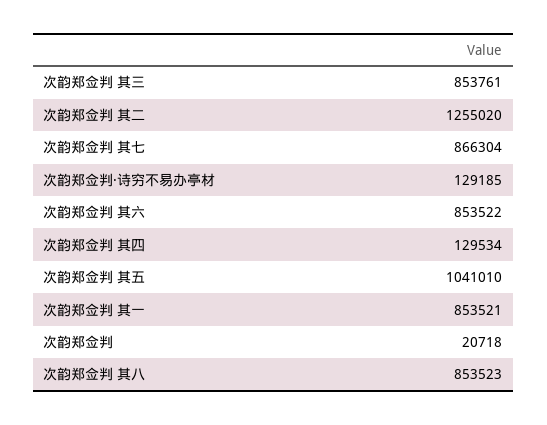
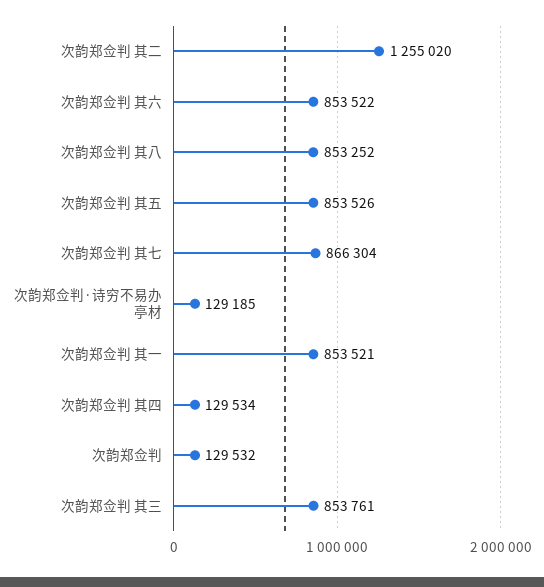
  {
    "次韵郑佥判 其三": 853761,
    "次韵郑佥判 其二": 1255020,
    "次韵郑佥判 其七": 866304,
    "次韵郑佥判·诗穷不易办亭材": 129185,
    "次韵郑佥判 其六": 853522,
    "次韵郑佥判 其四": 129534,
-   "次韵郑佥判 其五": 1041010,
+   "次韵郑佥判 其五": 853526,
    "次韵郑佥判 其一": 853521,
-   "次韵郑佥判": 20718,
+   "次韵郑佥判": 129532,
-   "次韵郑佥判 其八": 853523
+   "次韵郑佥判 其八": 853252
  }

